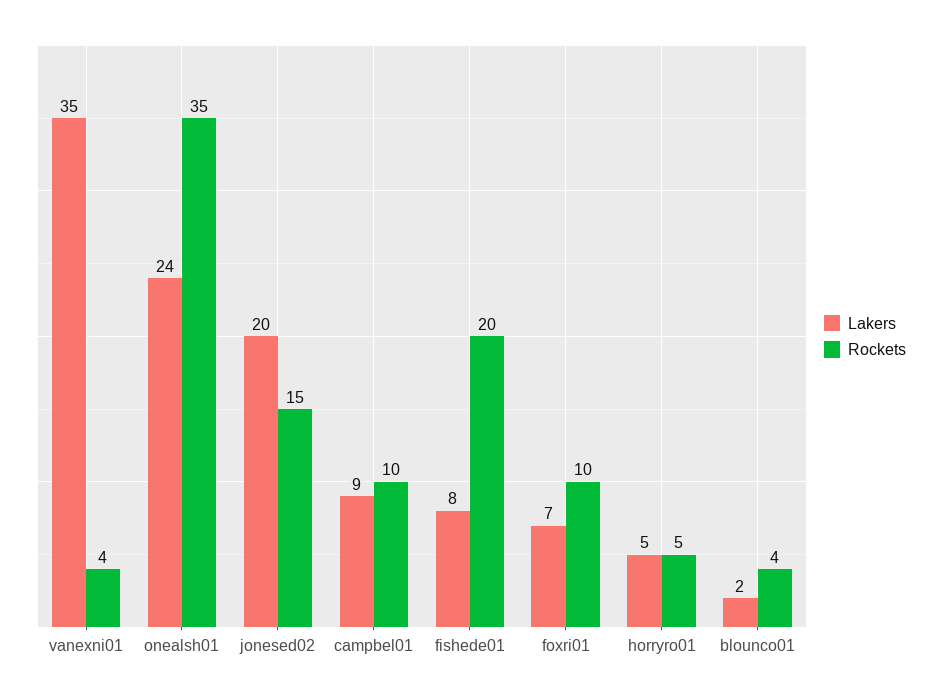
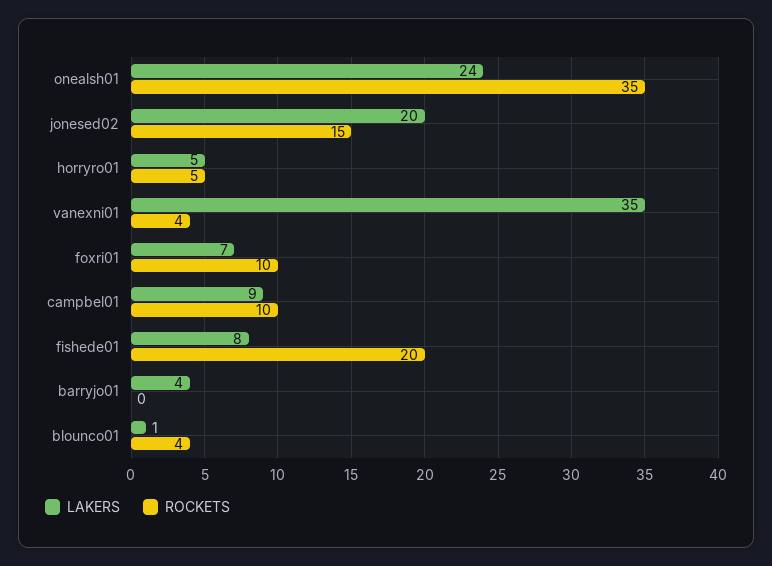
  {
    "Lakers": {
      "vanexni01": 35,
      "onealsh01": 24,
      "jonesed02": 20,
      "campbel01": 9,
      "fishede01": 8,
      "foxri01": 7,
      "horryro01": 5,
-     "blounco01": 2
+     "blounco01": 1,
+     "barryjo01": 4
    },
    "Rockets": {
      "vanexni01": 4,
      "onealsh01": 35,
      "jonesed02": 15,
      "campbel01": 10,
      "fishede01": 20,
      "foxri01": 10,
      "horryro01": 5,
-     "blounco01": 4
+     "blounco01": 4,
+     "barryjo01": 0
    }
  }

